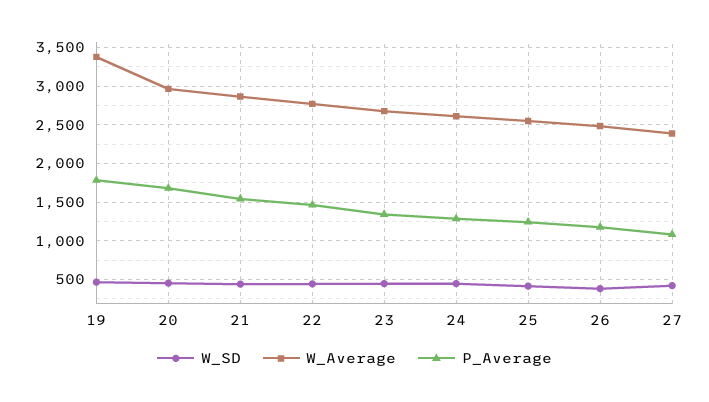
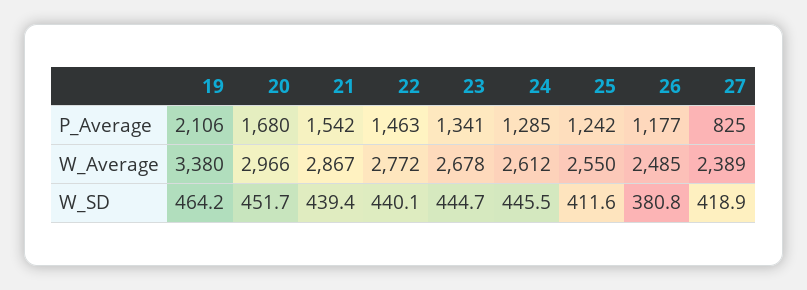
  {
    "W_SD": {
      "19": 464.2,
      "20": 451.7,
      "21": 439.4,
      "22": 440.1,
      "23": 444.7,
      "24": 445.5,
      "25": 411.6,
      "26": 380.8,
      "27": 418.9
    },
    "W_Average": {
      "19": 3380,
      "20": 2966,
      "21": 2867,
      "22": 2772,
      "23": 2678,
      "24": 2612,
      "25": 2550,
      "26": 2485,
      "27": 2389
    },
    "P_Average": {
-     "19": 1800,
+     "19": 2106,
      "20": 1680,
      "21": 1542,
      "22": 1463,
      "23": 1341,
      "24": 1285,
      "25": 1242,
      "26": 1177,
-     "27": 1100
+     "27": 825
    }
  }

